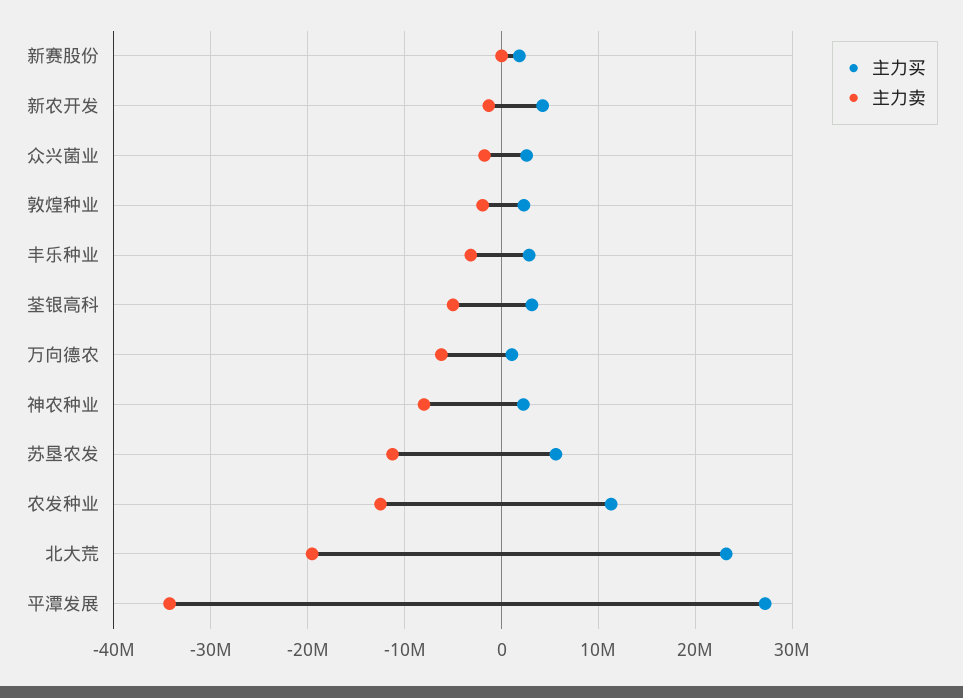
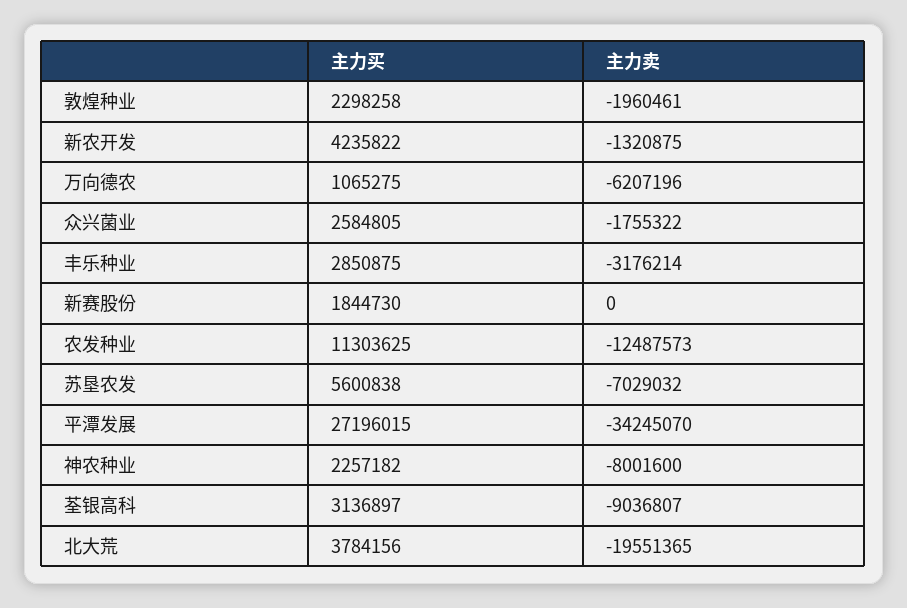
  {
    "主力买": {
      "新赛股份": 1844730,
      "新农开发": 4235822,
      "众兴菌业": 2584805,
      "敦煌种业": 2298258,
      "丰乐种业": 2850875,
      "荃银高科": 3136897,
      "万向德农": 1065275,
      "神农种业": 2257182,
      "苏垦农发": 5600838,
      "农发种业": 11303625,
-     "北大荒": 23000000,
+     "北大荒": 3784156,
      "平潭发展": 27196015
    },
    "主力卖": {
      "新赛股份": 0,
      "新农开发": -1320875,
      "众兴菌业": -1755322,
      "敦煌种业": -1960461,
      "丰乐种业": -3176214,
-     "荃银高科": -5000000,
+     "荃银高科": -9036807,
      "万向德农": -6207196,
      "神农种业": -8001600,
-     "苏垦农发": -11000000,
+     "苏垦农发": -7029032,
      "农发种业": -12487573,
      "北大荒": -19551365,
      "平潭发展": -34245070
    }
  }

